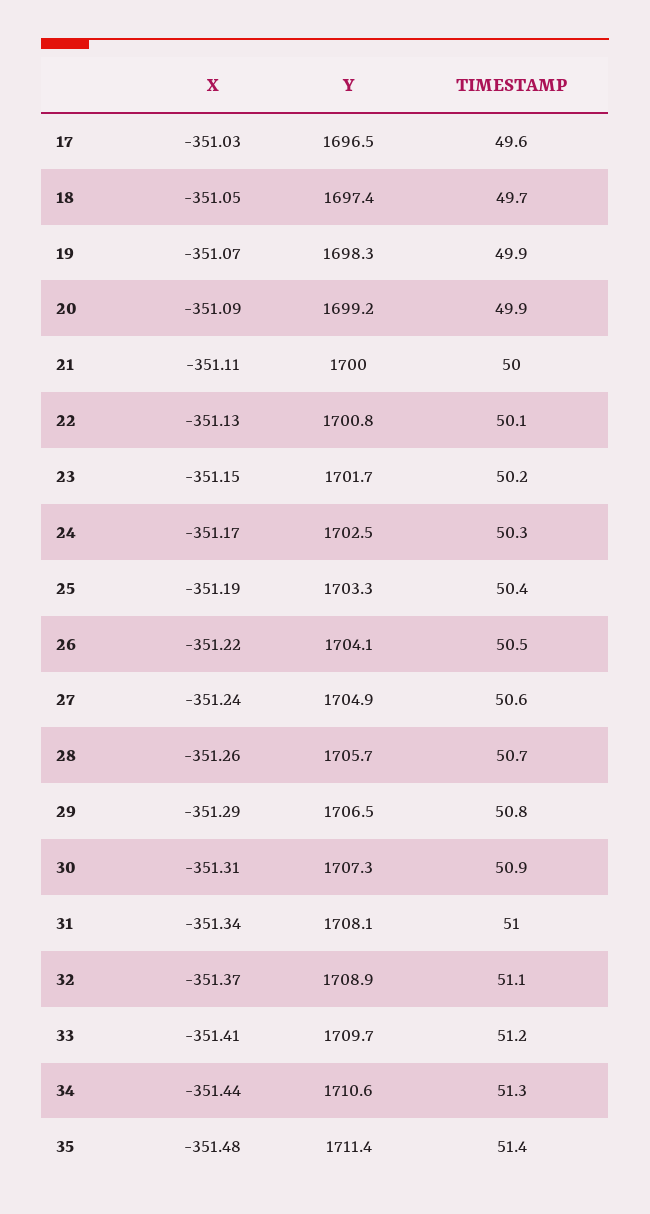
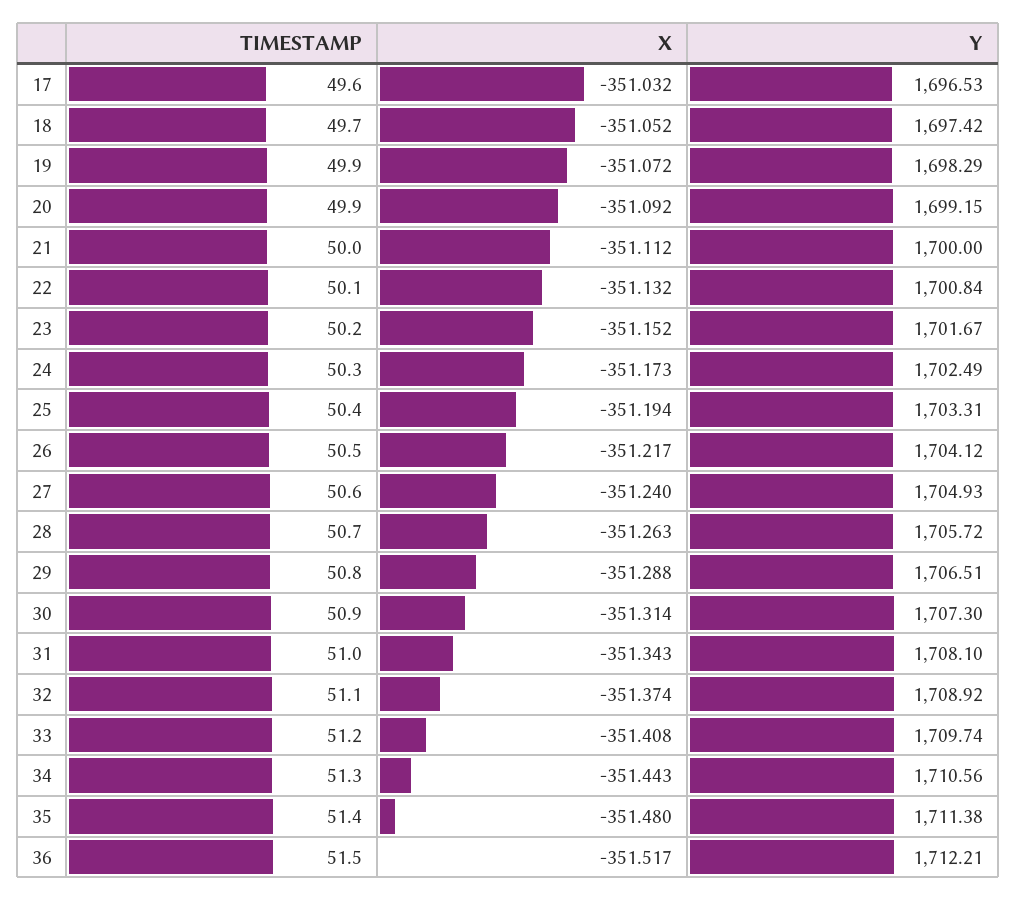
  {
    "X": {
      "17": -351.032,
      "18": -351.052,
      "19": -351.072,
      "20": -351.092,
      "21": -351.112,
      "22": -351.132,
      "23": -351.152,
      "24": -351.173,
      "25": -351.194,
      "26": -351.217,
      "27": -351.24,
      "28": -351.263,
      "29": -351.288,
      "30": -351.314,
      "31": -351.343,
      "32": -351.374,
      "33": -351.408,
      "34": -351.443,
-     "35": -351.48
+     "35": -351.48,
+     "36": -351.517
    },
    "Y": {
      "17": 1696.53,
      "18": 1697.42,
      "19": 1698.29,
      "20": 1699.15,
      "21": 1700,
      "22": 1700.84,
      "23": 1701.67,
      "24": 1702.49,
      "25": 1703.31,
      "26": 1704.12,
      "27": 1704.93,
      "28": 1705.72,
      "29": 1706.51,
      "30": 1707.3,
      "31": 1708.1,
      "32": 1708.92,
      "33": 1709.74,
      "34": 1710.56,
-     "35": 1711.38
+     "35": 1711.38,
+     "36": 1712.21
    },
    "TIMESTAMP": {
      "17": 49.6,
      "18": 49.7,
      "19": 49.9,
      "20": 49.9,
      "21": 50,
      "22": 50.1,
      "23": 50.2,
      "24": 50.3,
      "25": 50.4,
      "26": 50.5,
      "27": 50.6,
      "28": 50.7,
      "29": 50.8,
      "30": 50.9,
      "31": 51,
      "32": 51.1,
      "33": 51.2,
      "34": 51.3,
-     "35": 51.4
+     "35": 51.4,
+     "36": 51.5
    }
  }

